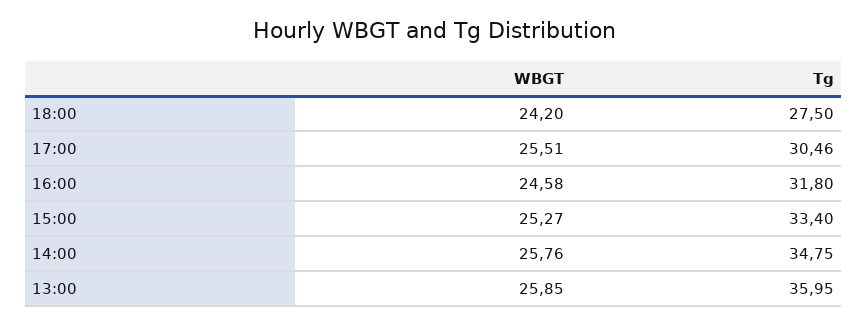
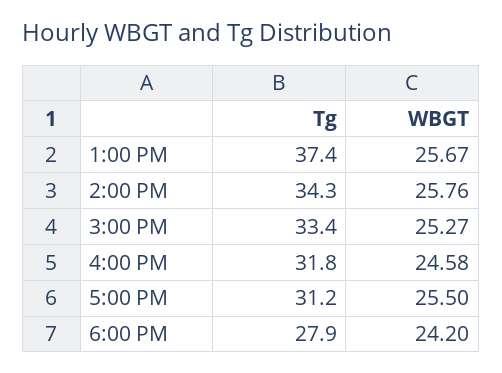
  {
    "WBGT": {
      "18:00": 24.2,
-     "17:00": 25.51,
+     "17:00": 25.5,
      "16:00": 24.58,
      "15:00": 25.27,
      "14:00": 25.76,
-     "13:00": 25.85
+     "13:00": 25.67
    },
    "Tg": {
-     "18:00": 27.5,
+     "18:00": 27.9,
-     "17:00": 30.46,
+     "17:00": 31.2,
      "16:00": 31.8,
      "15:00": 33.4,
-     "14:00": 34.75,
+     "14:00": 34.3,
-     "13:00": 35.95
+     "13:00": 37.4
    }
  }

